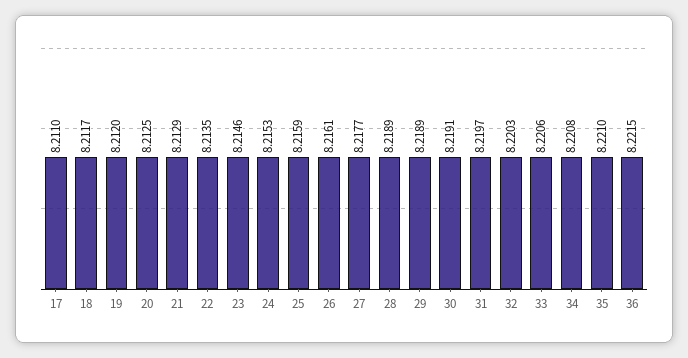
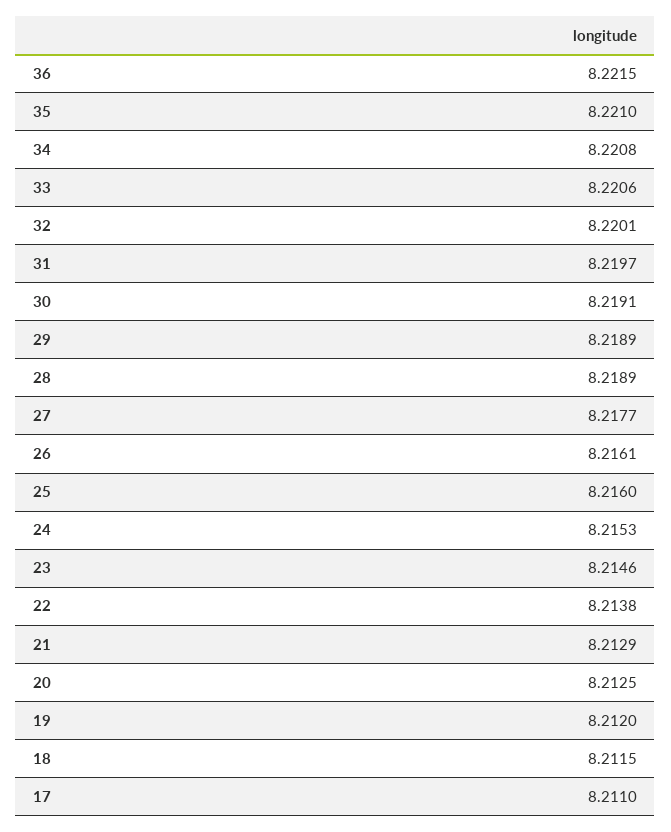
  {
    "17": 8.211,
-   "18": 8.2117,
+   "18": 8.2115,
    "19": 8.212,
    "20": 8.2125,
    "21": 8.2129,
-   "22": 8.2135,
+   "22": 8.2138,
    "23": 8.2146,
    "24": 8.2153,
-   "25": 8.2159,
+   "25": 8.216,
    "26": 8.2161,
    "27": 8.2177,
    "28": 8.2189,
    "29": 8.2189,
    "30": 8.2191,
    "31": 8.2197,
-   "32": 8.2203,
+   "32": 8.2201,
    "33": 8.2206,
    "34": 8.2208,
    "35": 8.221,
    "36": 8.2215
  }

